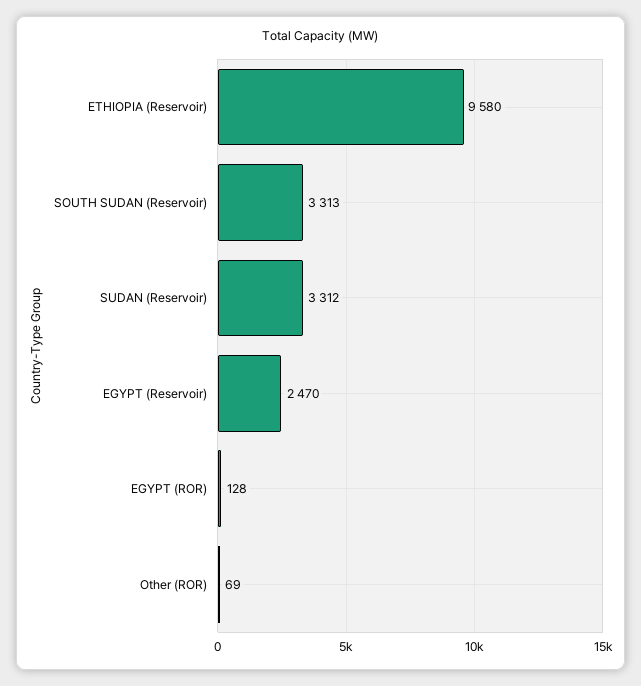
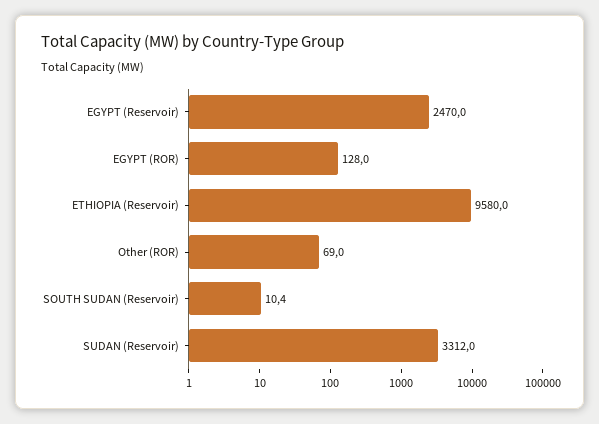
  {
    "ETHIOPIA (Reservoir)": 9580,
-   "SOUTH SUDAN (Reservoir)": 3313,
+   "SOUTH SUDAN (Reservoir)": 10.4,
    "SUDAN (Reservoir)": 3312,
    "EGYPT (Reservoir)": 2470,
    "EGYPT (ROR)": 128,
    "Other (ROR)": 69
  }

